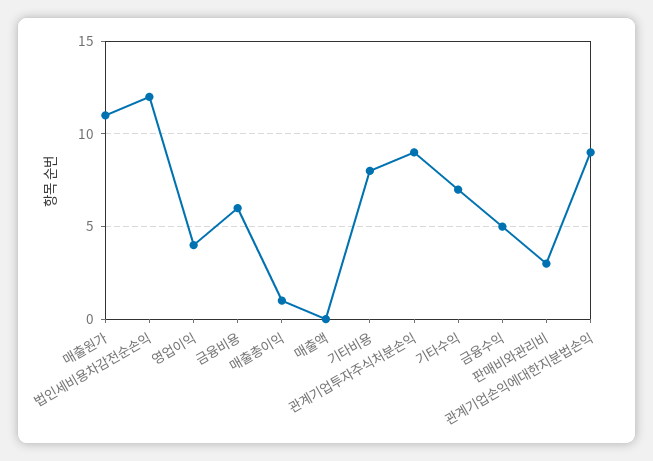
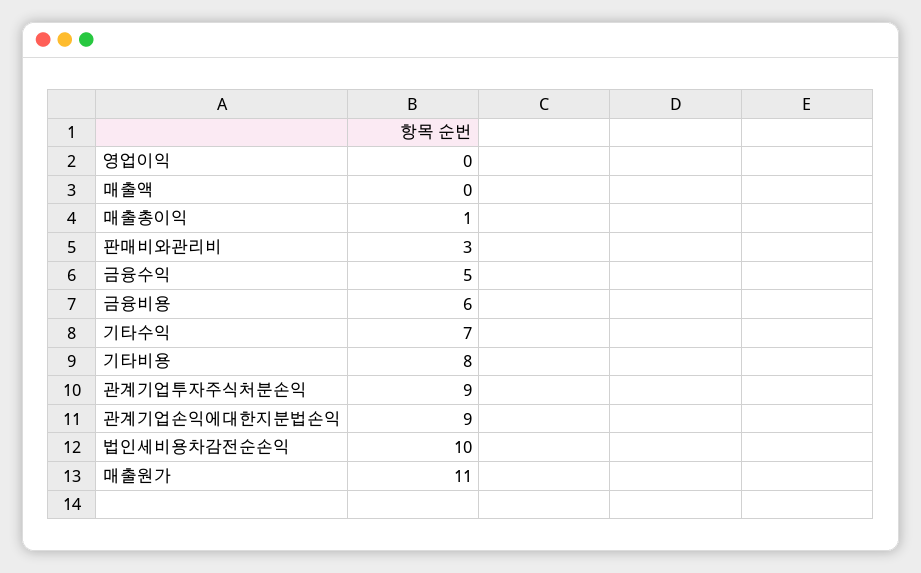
  {
    "매출원가": 11,
-   "법인세비용차감전순손익": 12,
+   "법인세비용차감전순손익": 10,
-   "영업이익": 4,
+   "영업이익": 0,
    "금융비용": 6,
    "매출총이익": 1,
    "매출액": 0,
    "기타비용": 8,
    "관계기업투자주식처분손익": 9,
    "기타수익": 7,
    "금융수익": 5,
    "판매비와관리비": 3,
    "관계기업손익에대한지분법손익": 9
  }

